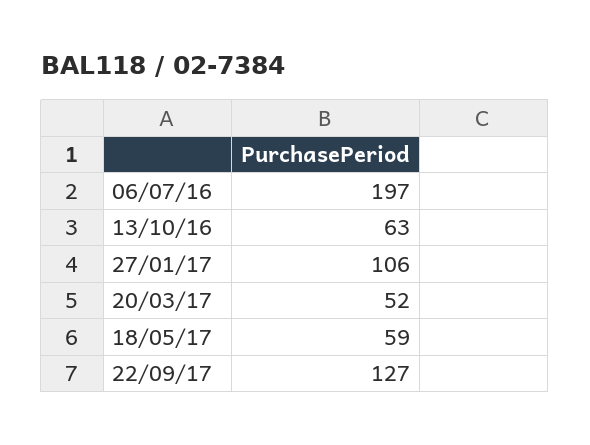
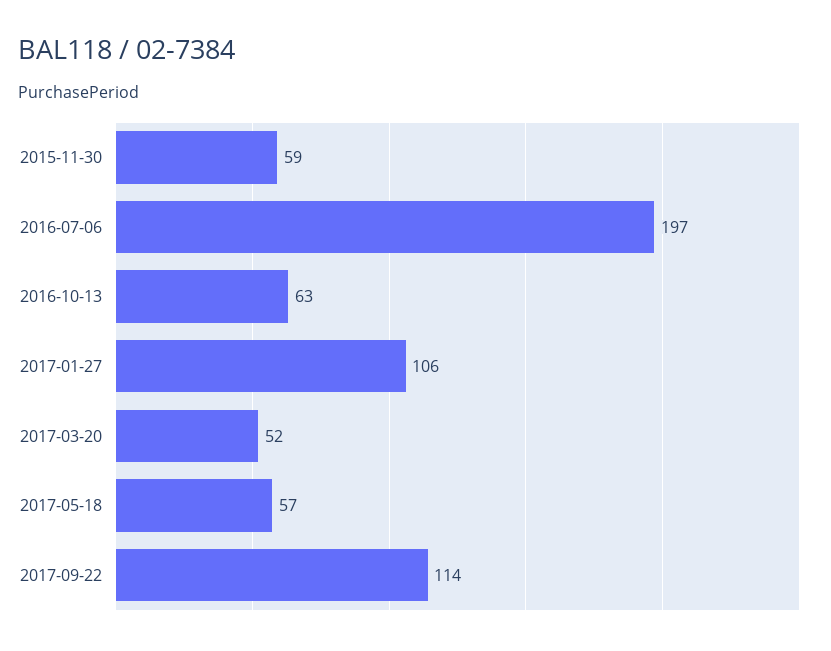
  {
    "06/07/16": 197,
    "13/10/16": 63,
    "27/01/17": 106,
    "20/03/17": 52,
-   "18/05/17": 59,
+   "18/05/17": 57,
-   "22/09/17": 127
+   "22/09/17": 114,
+   "2015-11-30": 59
  }

